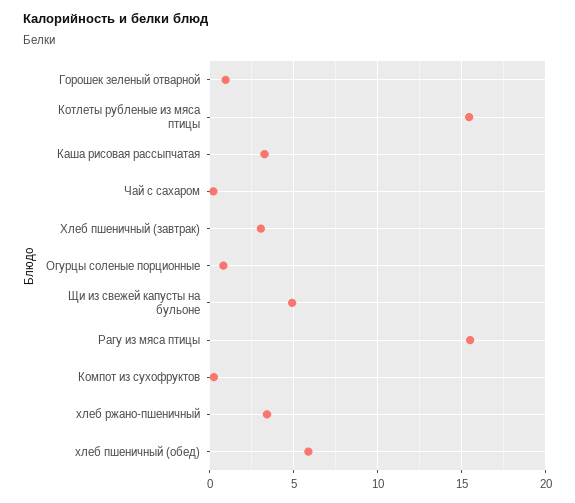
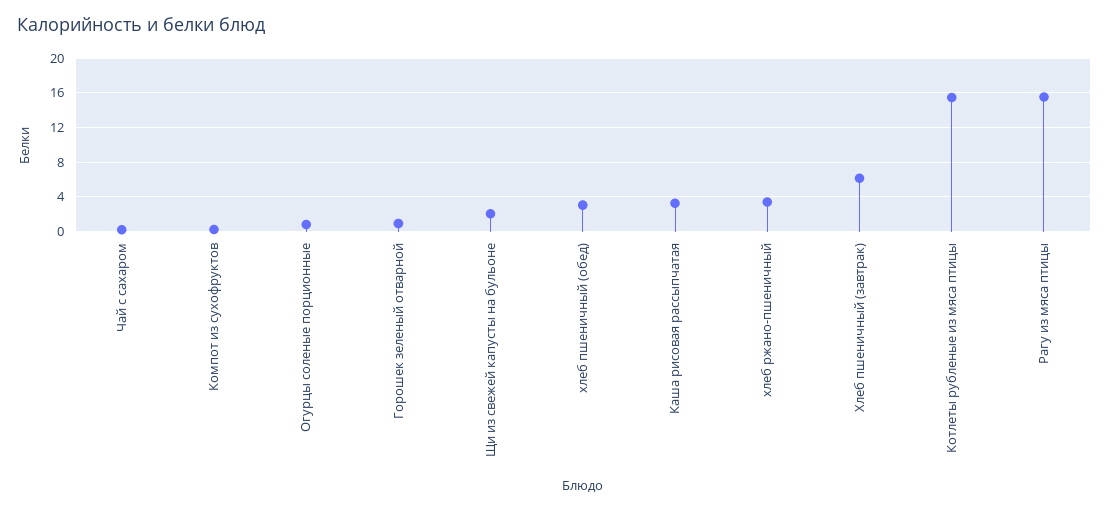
  {
    "Горошек зеленый отварной": 1,
    "Котлеты рубленые из мяса птицы": 15.5,
    "Каша рисовая рассыпчатая": 3.5,
    "Чай с сахаром": 0,
-   "Хлеб пшеничный (завтрак)": 3,
+   "Хлеб пшеничный (завтрак)": 6,
    "Огурцы соленые порционные": 1,
-   "Щи из свежей капусты на бульоне": 5,
+   "Щи из свежей капусты на бульоне": 2,
    "Рагу из мяса птицы": 15.5,
    "Компот из сухофруктов": 0,
    "хлеб ржано-пшеничный": 3.5,
-   "хлеб пшеничный (обед)": 6
+   "хлеб пшеничный (обед)": 3
  }

